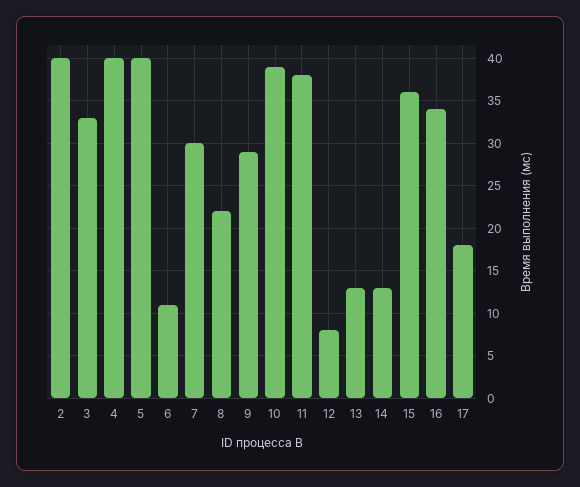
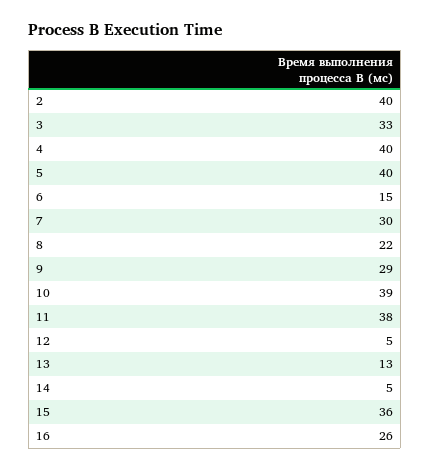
  {
    "2": 40,
    "3": 33,
    "4": 40,
    "5": 40,
-   "6": 11,
+   "6": 15,
    "7": 30,
    "8": 22,
    "9": 29,
    "10": 39,
    "11": 38,
-   "12": 8,
+   "12": 5,
    "13": 13,
-   "14": 13,
+   "14": 5,
    "15": 36,
-   "16": 34,
+   "16": 26
-   "17": 18
  }

